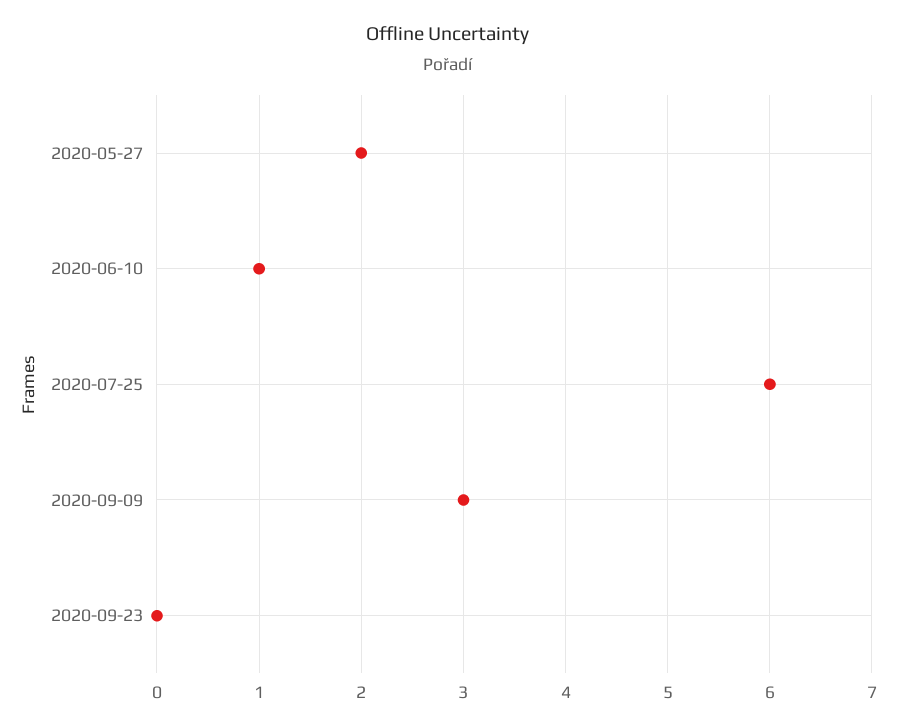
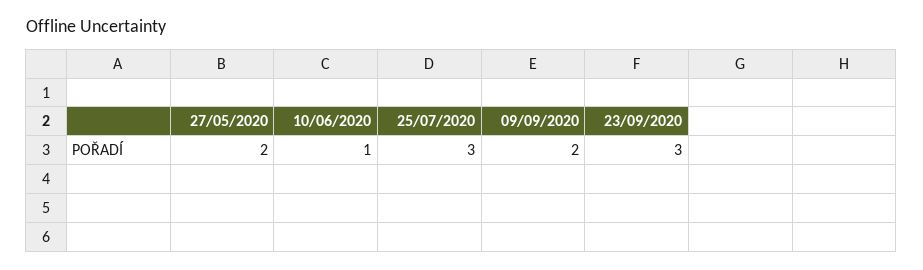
  {
    "2020-05-27": 2,
    "2020-06-10": 1,
-   "2020-07-25": 6,
+   "2020-07-25": 3,
-   "2020-09-09": 3,
+   "2020-09-09": 2,
-   "2020-09-23": 0
+   "2020-09-23": 3
  }

